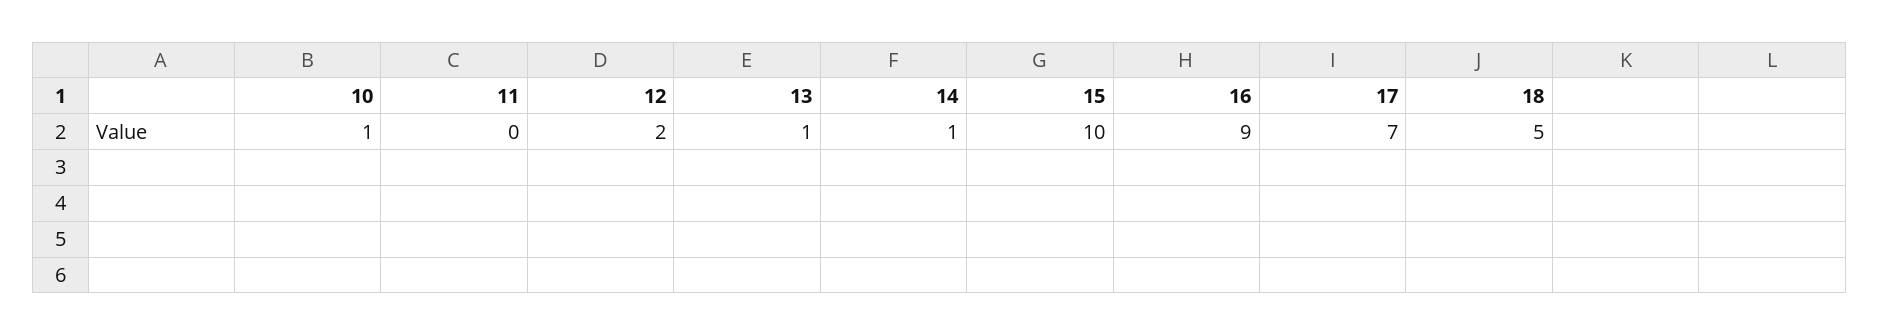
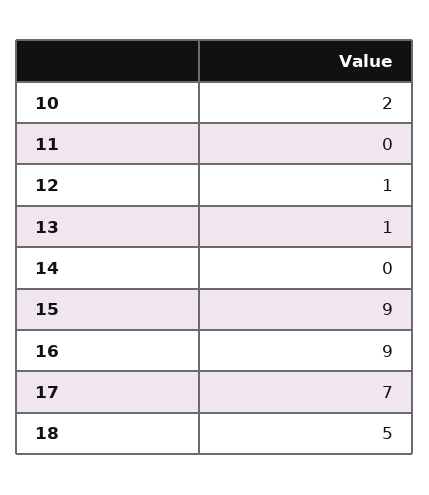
  {
-   "10": 1,
+   "10": 2,
    "11": 0,
-   "12": 2,
+   "12": 1,
    "13": 1,
-   "14": 1,
+   "14": 0,
-   "15": 10,
+   "15": 9,
    "16": 9,
    "17": 7,
    "18": 5
  }

